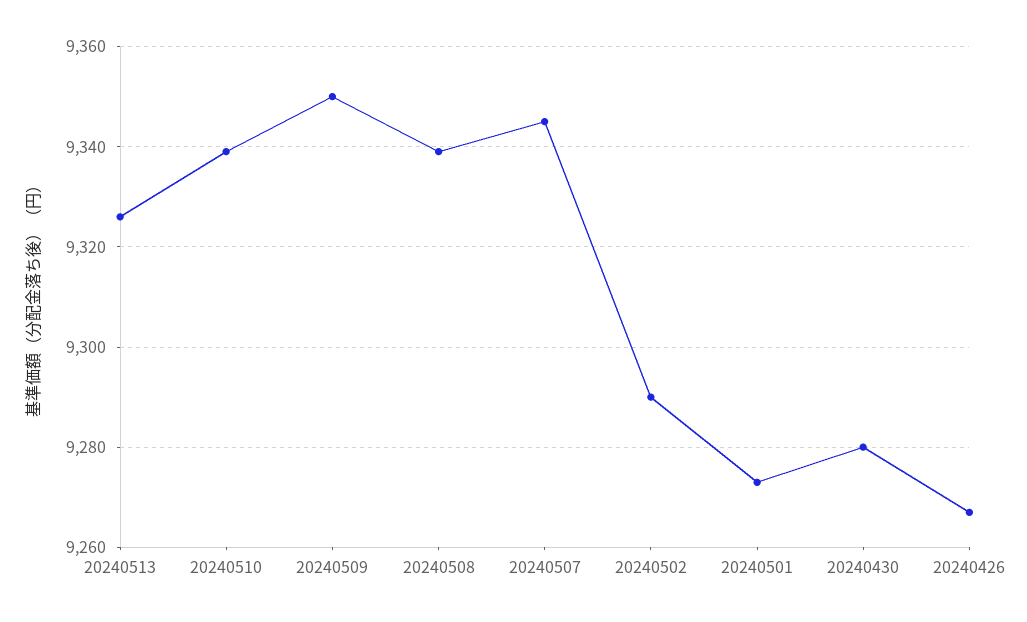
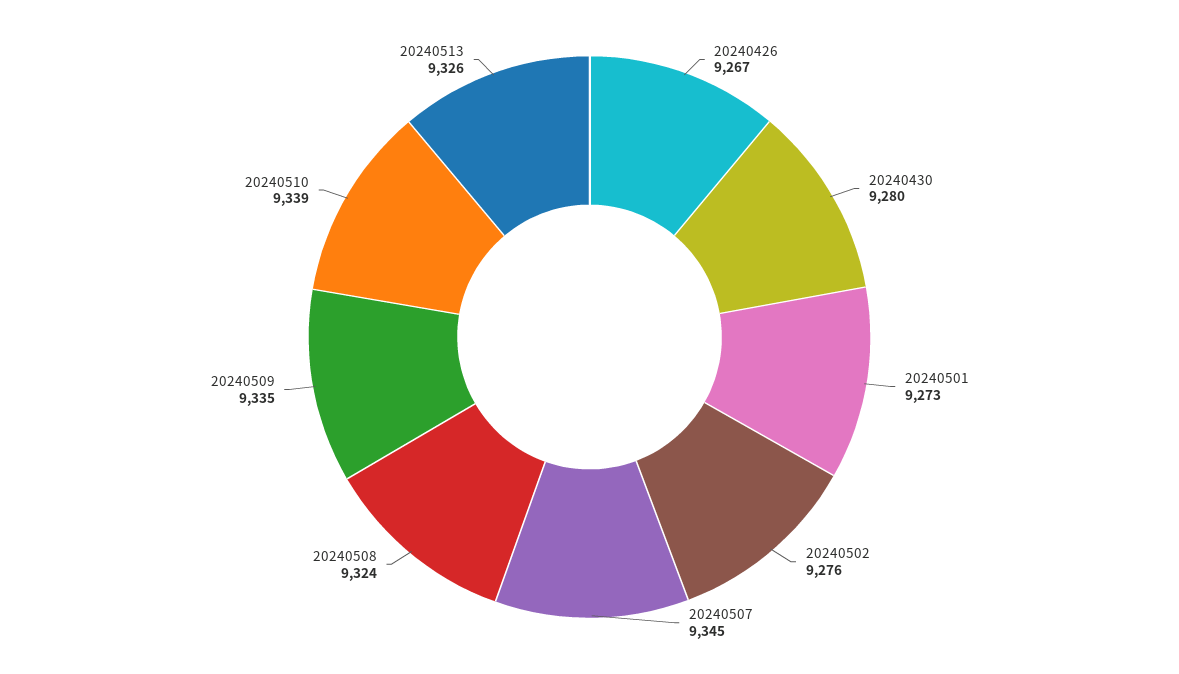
  {
    "20240513": 9326,
    "20240510": 9339,
-   "20240509": 9350,
+   "20240509": 9335,
-   "20240508": 9340,
+   "20240508": 9324,
    "20240507": 9345,
-   "20240502": 9290,
+   "20240502": 9276,
    "20240501": 9273,
    "20240430": 9280,
    "20240426": 9267
  }

